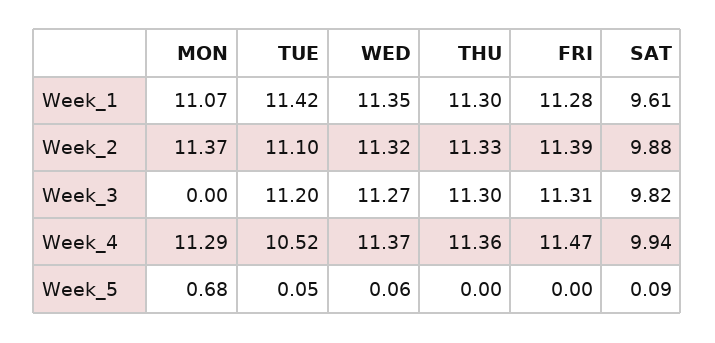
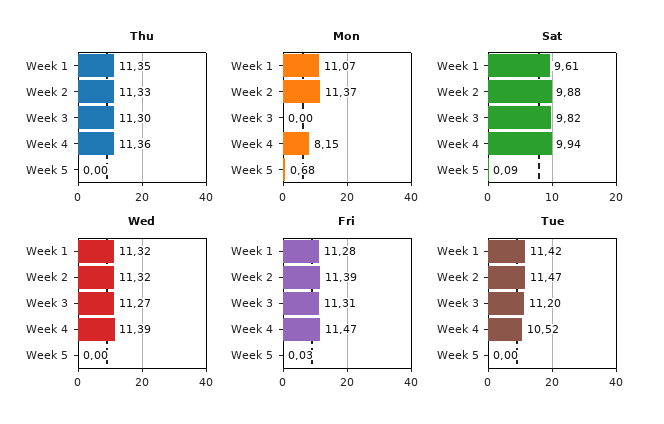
  {
    "MON": {
      "Week_1": 11.07,
      "Week_2": 11.37,
      "Week_3": 0,
-     "Week_4": 11.29,
+     "Week_4": 8.15,
      "Week_5": 0.68
    },
    "TUE": {
      "Week_1": 11.42,
-     "Week_2": 11.1,
+     "Week_2": 11.47,
      "Week_3": 11.2,
      "Week_4": 10.52,
-     "Week_5": 0.05
+     "Week_5": 0
    },
    "WED": {
-     "Week_1": 11.35,
+     "Week_1": 11.32,
      "Week_2": 11.32,
      "Week_3": 11.27,
-     "Week_4": 11.37,
+     "Week_4": 11.39,
-     "Week_5": 0.06
+     "Week_5": 0
    },
    "THU": {
-     "Week_1": 11.3,
+     "Week_1": 11.35,
      "Week_2": 11.33,
      "Week_3": 11.3,
      "Week_4": 11.36,
      "Week_5": 0
    },
    "FRI": {
      "Week_1": 11.28,
      "Week_2": 11.39,
      "Week_3": 11.31,
      "Week_4": 11.47,
-     "Week_5": 0
+     "Week_5": 0.03
    },
    "SAT": {
      "Week_1": 9.61,
      "Week_2": 9.88,
      "Week_3": 9.82,
      "Week_4": 9.94,
      "Week_5": 0.09
    }
  }

